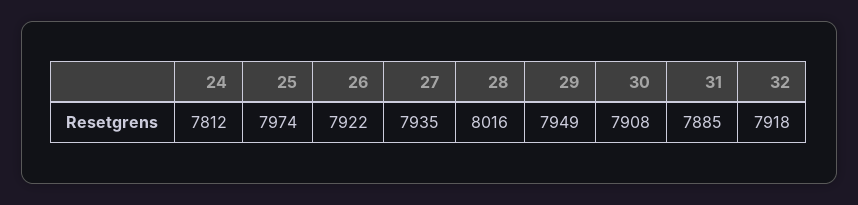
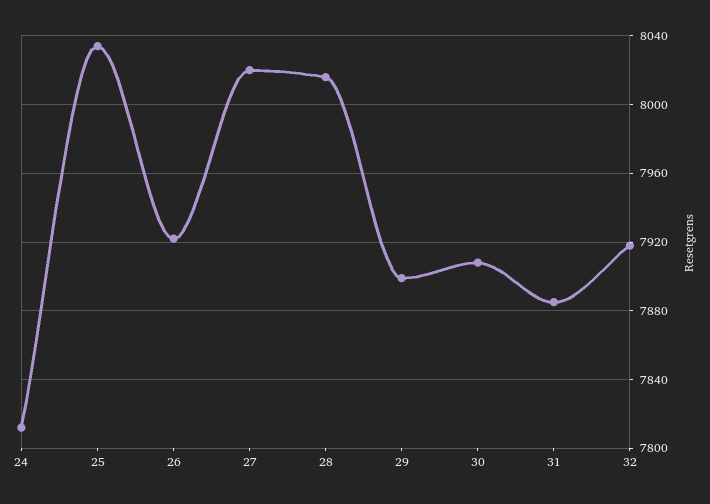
  {
    "24": 7812,
-   "25": 7974,
+   "25": 8035,
    "26": 7922,
-   "27": 7935,
+   "27": 8020,
    "28": 8016,
-   "29": 7949,
+   "29": 7900,
    "30": 7908,
    "31": 7885,
    "32": 7918
  }

